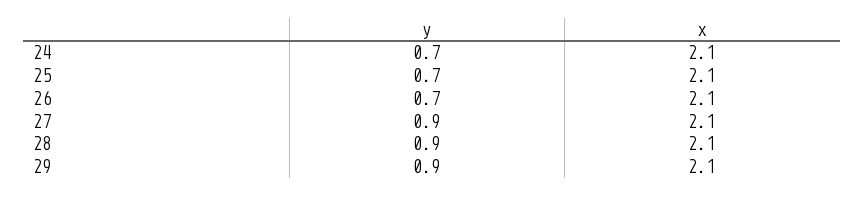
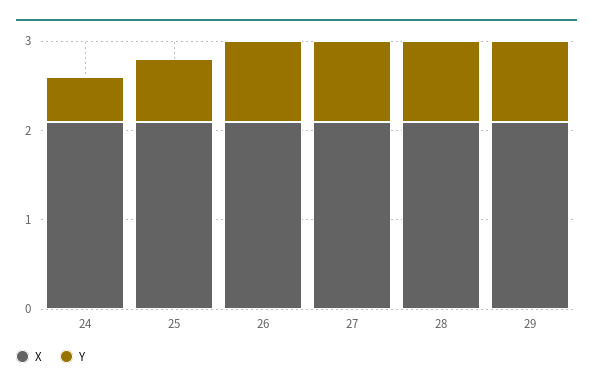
  {
    "y": {
-     "24": 0.7,
+     "24": 0.5,
      "25": 0.7,
-     "26": 0.7,
+     "26": 0.9,
      "27": 0.9,
      "28": 0.9,
      "29": 0.9
    },
    "x": {
      "24": 2.1,
      "25": 2.1,
      "26": 2.1,
      "27": 2.1,
      "28": 2.1,
      "29": 2.1
    }
  }

